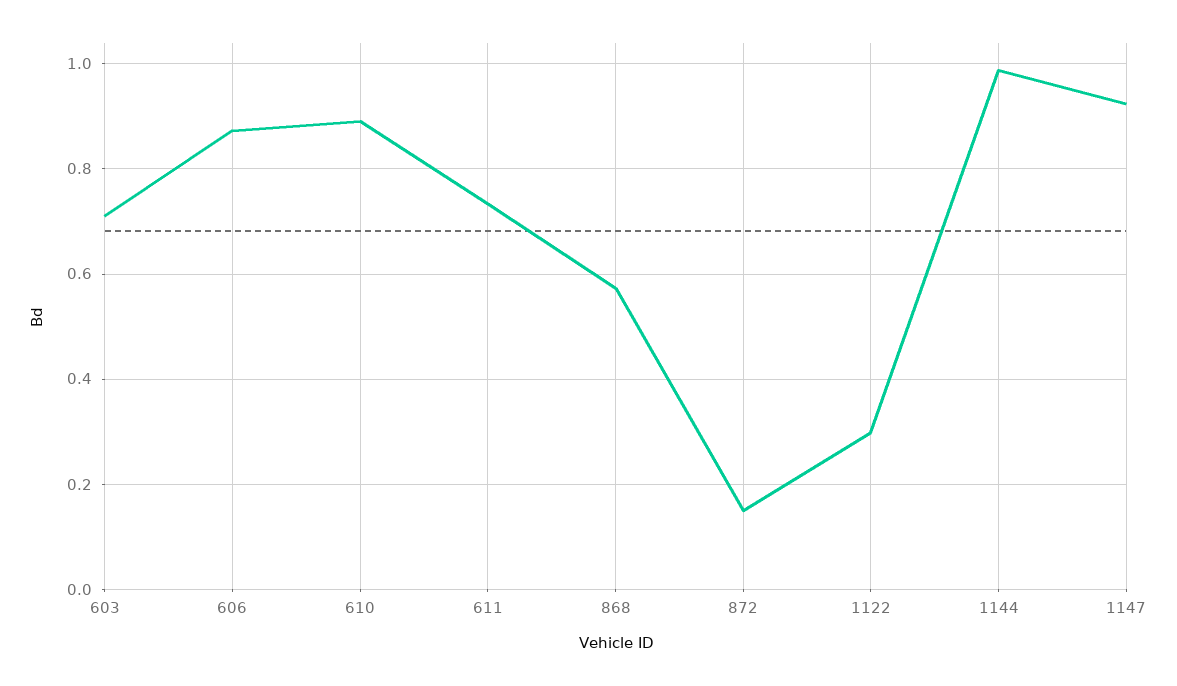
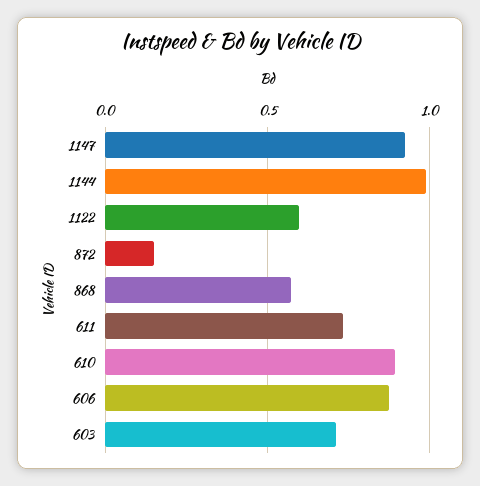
  {
    "603": 0.7,
    "606": 0.88,
    "610": 0.9,
    "611": 0.74,
    "868": 0.58,
    "872": 0.16,
-   "1122": 0.3,
+   "1122": 0.6,
    "1144": 0.98,
    "1147": 0.92
  }

